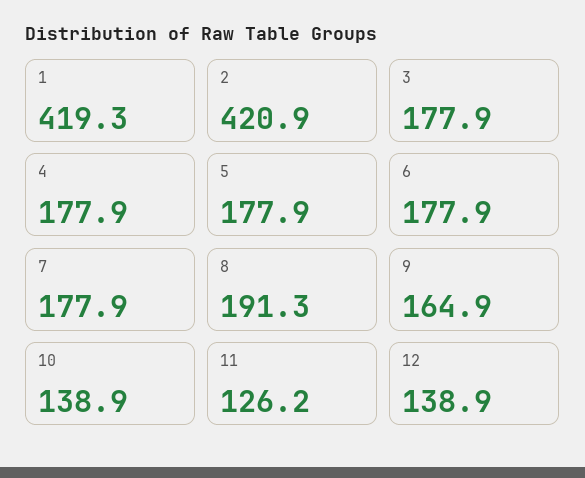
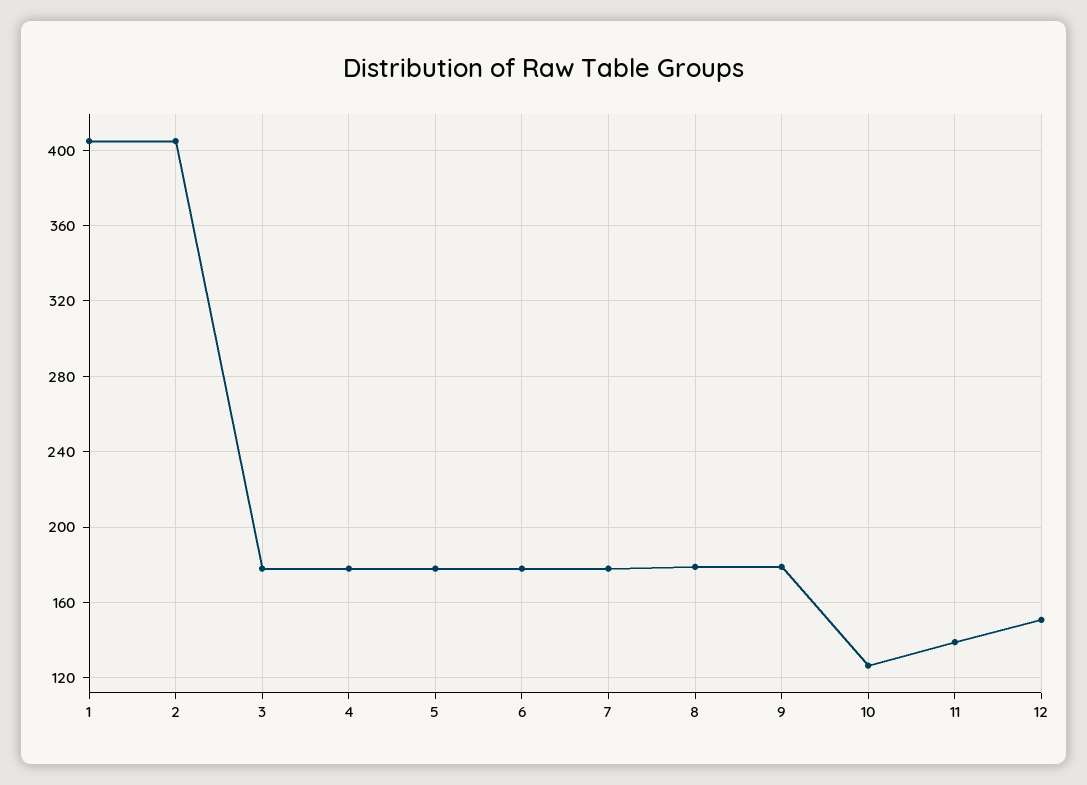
  {
-   "1": 419.3,
+   "1": 405,
-   "2": 420.9,
+   "2": 405,
    "3": 177.9,
    "4": 177.9,
    "5": 177.9,
    "6": 177.9,
    "7": 177.9,
-   "8": 191.3,
+   "8": 180,
-   "9": 164.9,
+   "9": 180,
-   "10": 138.9,
+   "10": 125,
-   "11": 126.2,
+   "11": 140,
-   "12": 138.9
+   "12": 150
  }

